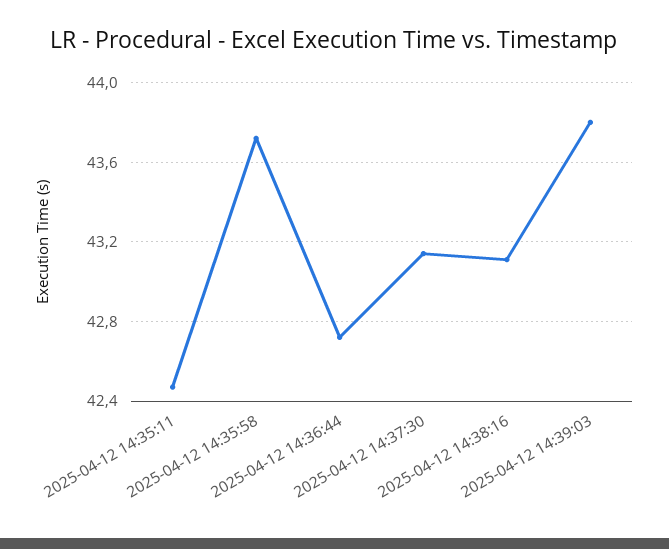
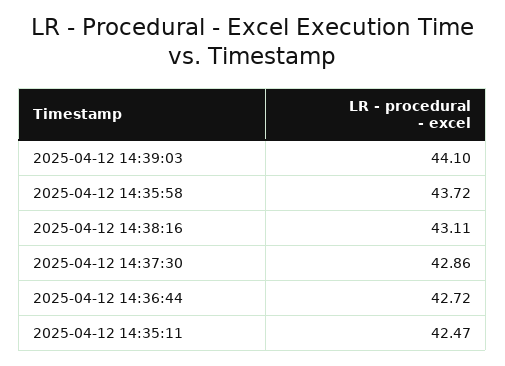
  {
    "2025-04-12 14:35:11": 42.47,
    "2025-04-12 14:35:58": 43.72,
    "2025-04-12 14:36:44": 42.72,
-   "2025-04-12 14:37:30": 43.15,
+   "2025-04-12 14:37:30": 42.86,
    "2025-04-12 14:38:16": 43.11,
-   "2025-04-12 14:39:03": 43.8
+   "2025-04-12 14:39:03": 44.1
  }

